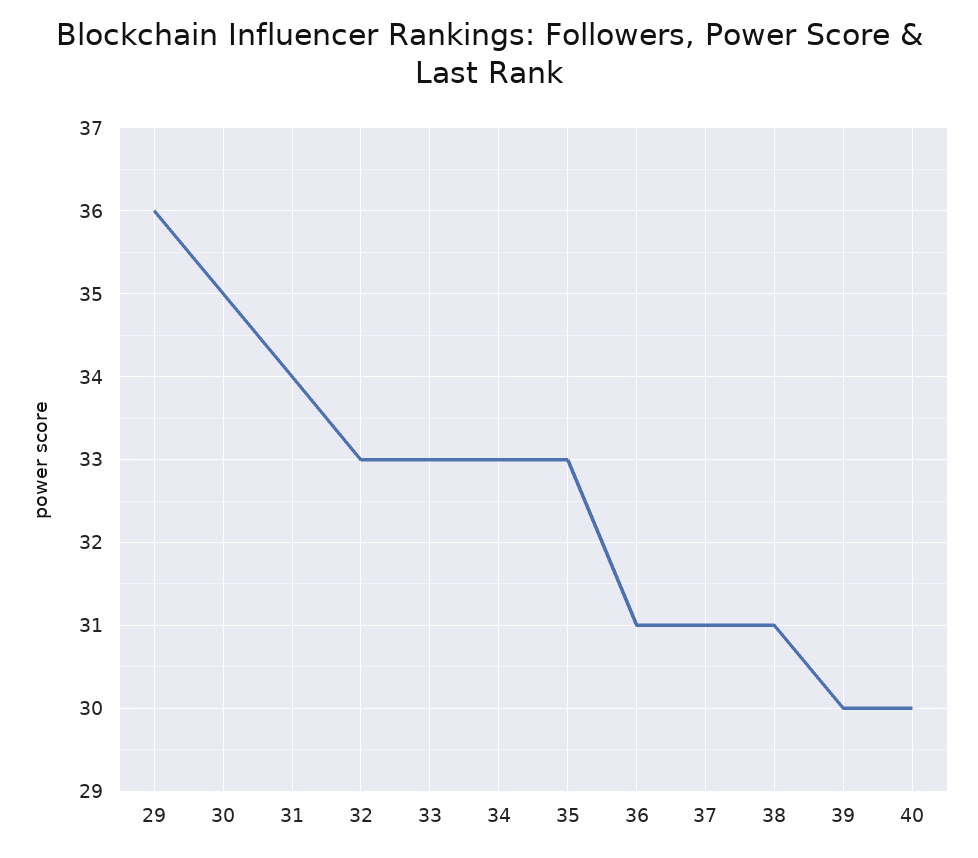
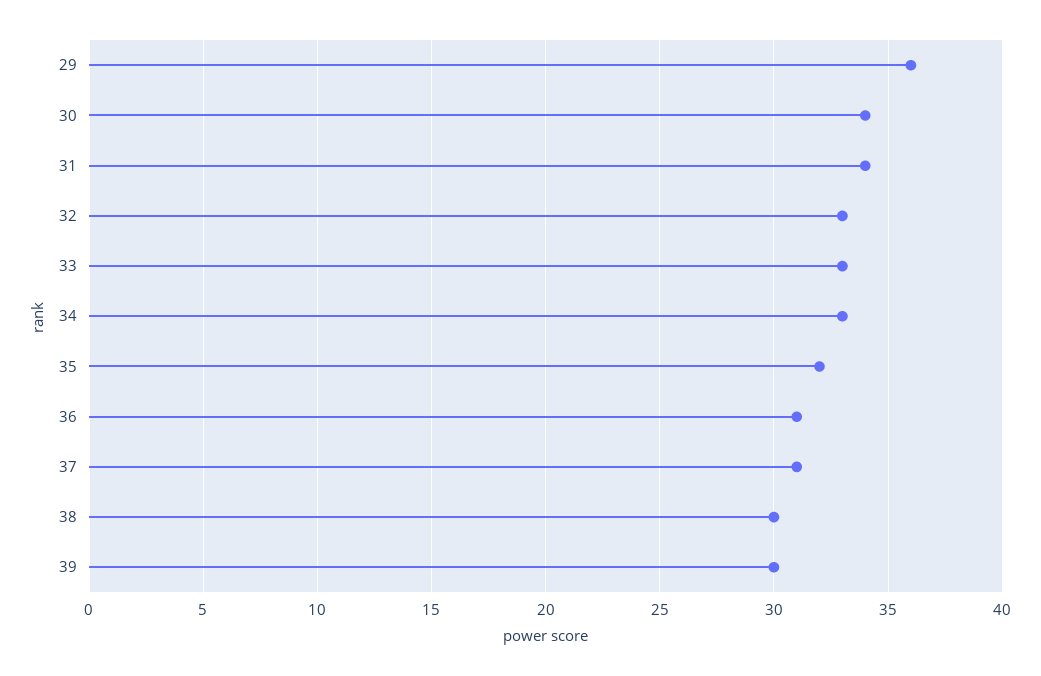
  {
    "29": 36,
-   "30": 35,
+   "30": 34,
    "31": 34,
    "32": 33,
    "33": 33,
    "34": 33,
-   "35": 33,
+   "35": 32,
    "36": 31,
    "37": 31,
-   "38": 31,
+   "38": 30,
-   "39": 30,
+   "39": 30
-   "40": 30
  }

